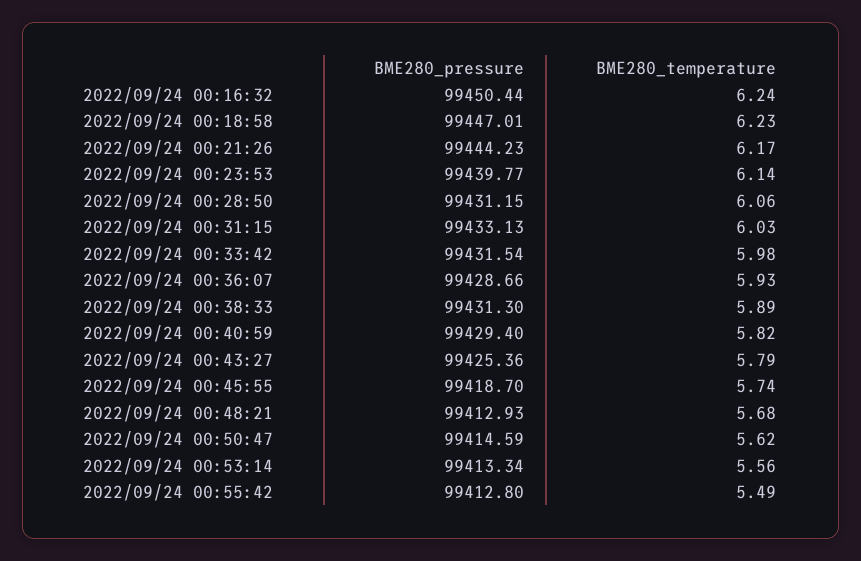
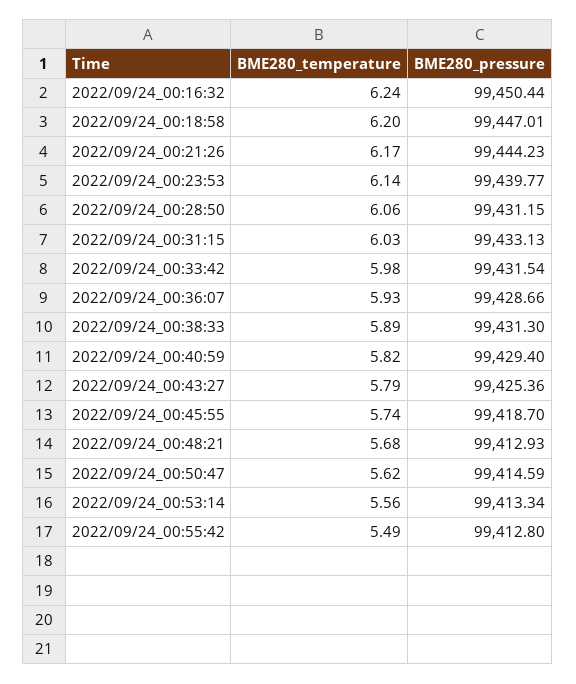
  {
    "BME280_pressure": {
      "2022/09/24 00:16:32": 99450.44,
      "2022/09/24 00:18:58": 99447.01,
      "2022/09/24 00:21:26": 99444.23,
      "2022/09/24 00:23:53": 99439.77,
      "2022/09/24 00:28:50": 99431.15,
      "2022/09/24 00:31:15": 99433.13,
      "2022/09/24 00:33:42": 99431.54,
      "2022/09/24 00:36:07": 99428.66,
      "2022/09/24 00:38:33": 99431.3,
      "2022/09/24 00:40:59": 99429.4,
      "2022/09/24 00:43:27": 99425.36,
      "2022/09/24 00:45:55": 99418.7,
      "2022/09/24 00:48:21": 99412.93,
      "2022/09/24 00:50:47": 99414.59,
      "2022/09/24 00:53:14": 99413.34,
      "2022/09/24 00:55:42": 99412.8
    },
    "BME280_temperature": {
      "2022/09/24 00:16:32": 6.24,
-     "2022/09/24 00:18:58": 6.23,
+     "2022/09/24 00:18:58": 6.2,
      "2022/09/24 00:21:26": 6.17,
      "2022/09/24 00:23:53": 6.14,
      "2022/09/24 00:28:50": 6.06,
      "2022/09/24 00:31:15": 6.03,
      "2022/09/24 00:33:42": 5.98,
      "2022/09/24 00:36:07": 5.93,
      "2022/09/24 00:38:33": 5.89,
      "2022/09/24 00:40:59": 5.82,
      "2022/09/24 00:43:27": 5.79,
      "2022/09/24 00:45:55": 5.74,
      "2022/09/24 00:48:21": 5.68,
      "2022/09/24 00:50:47": 5.62,
      "2022/09/24 00:53:14": 5.56,
      "2022/09/24 00:55:42": 5.49
    }
  }

